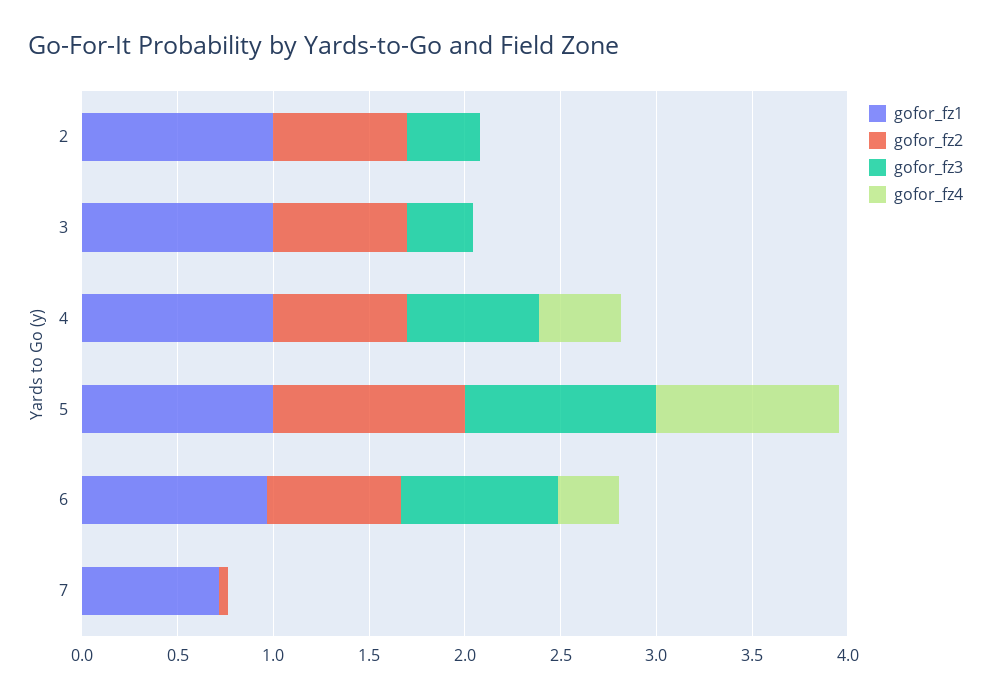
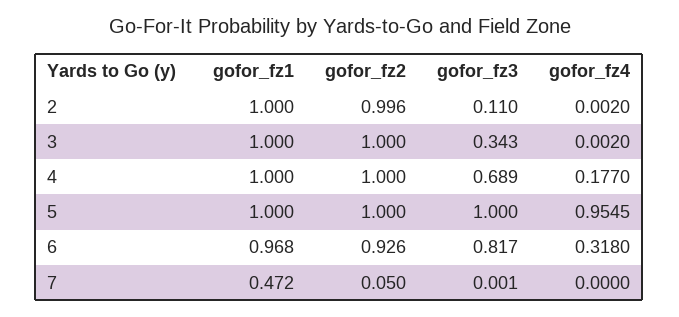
  {
    "gofor_fz1": {
      "2": 1,
      "3": 1,
      "4": 1,
      "5": 1,
      "6": 0.968,
-     "7": 0.7
+     "7": 0.472
    },
    "gofor_fz2": {
-     "2": 0.7,
+     "2": 0.996,
-     "3": 0.7,
+     "3": 1,
-     "4": 0.7,
+     "4": 1,
      "5": 1,
-     "6": 0.7,
+     "6": 0.926,
      "7": 0.05
    },
    "gofor_fz3": {
-     "2": 0.4,
+     "2": 0.11,
      "3": 0.343,
      "4": 0.689,
      "5": 1,
      "6": 0.817,
      "7": 0.001
    },
    "gofor_fz4": {
      "2": 0.002,
      "3": 0.002,
-     "4": 0.4,
+     "4": 0.177,
      "5": 0.9545,
      "6": 0.318,
      "7": 0
    }
  }

